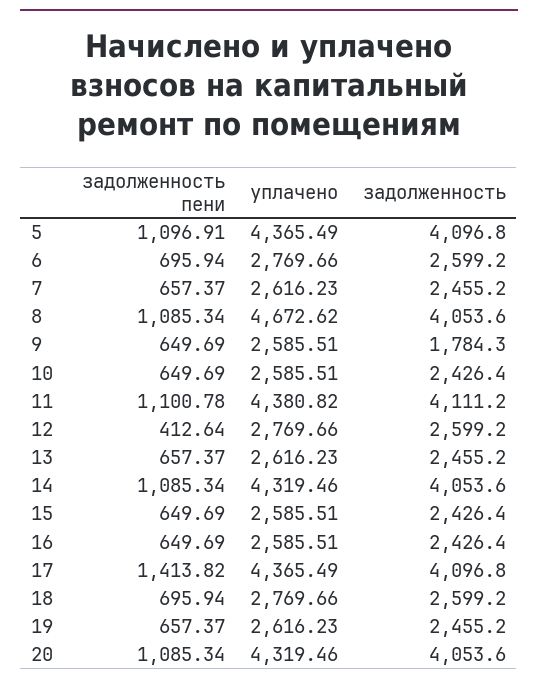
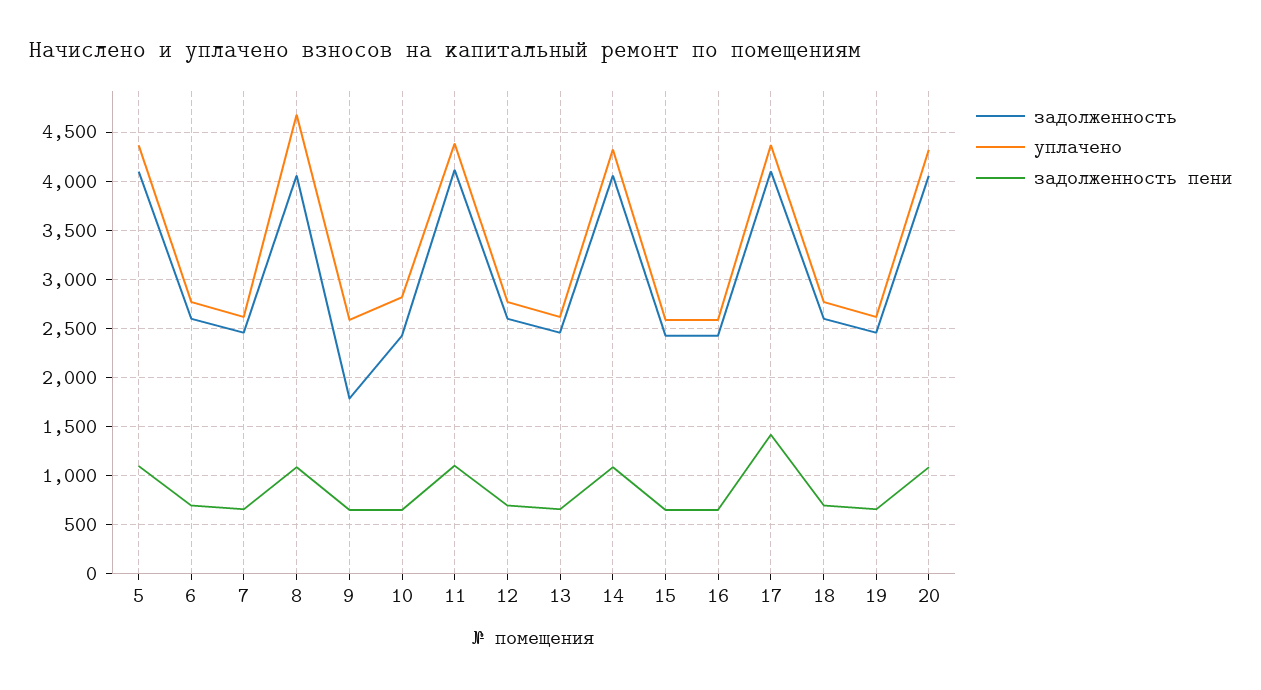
  {
    "задолженность пени": {
      "5": 1096.91,
      "6": 695.94,
      "7": 657.37,
      "8": 1085.34,
      "9": 649.69,
      "10": 649.69,
      "11": 1100.78,
-     "12": 412.64,
+     "12": 700,
      "13": 657.37,
      "14": 1085.34,
      "15": 649.69,
      "16": 649.69,
      "17": 1413.82,
      "18": 695.94,
      "19": 657.37,
      "20": 1085.34
    },
    "уплачено": {
      "5": 4365.49,
      "6": 2769.66,
      "7": 2616.23,
      "8": 4672.62,
      "9": 2585.51,
-     "10": 2585.51,
+     "10": 2800,
      "11": 4380.82,
      "12": 2769.66,
      "13": 2616.23,
      "14": 4319.46,
      "15": 2585.51,
      "16": 2585.51,
      "17": 4365.49,
      "18": 2769.66,
      "19": 2616.23,
      "20": 4319.46
    },
    "задолженность": {
      "5": 4096.8,
      "6": 2599.2,
      "7": 2455.2,
      "8": 4053.6,
      "9": 1784.3,
      "10": 2426.4,
      "11": 4111.2,
      "12": 2599.2,
      "13": 2455.2,
      "14": 4053.6,
      "15": 2426.4,
      "16": 2426.4,
      "17": 4096.8,
      "18": 2599.2,
      "19": 2455.2,
      "20": 4053.6
    }
  }

